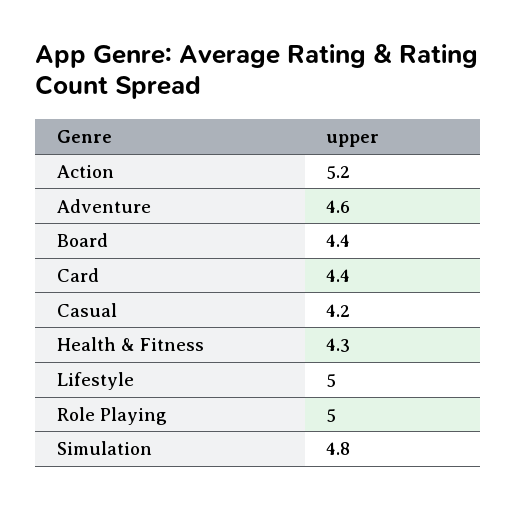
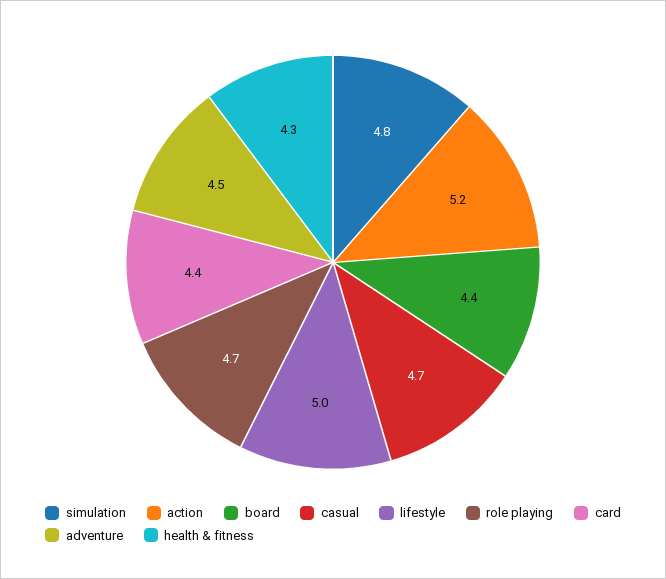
  {
    "Action": 5.2,
-   "Adventure": 4.6,
+   "Adventure": 4.5,
    "Board": 4.4,
    "Card": 4.4,
-   "Casual": 4.2,
+   "Casual": 4.7,
    "Health & Fitness": 4.3,
    "Lifestyle": 5,
-   "Role Playing": 5,
+   "Role Playing": 4.7,
    "Simulation": 4.8
  }

